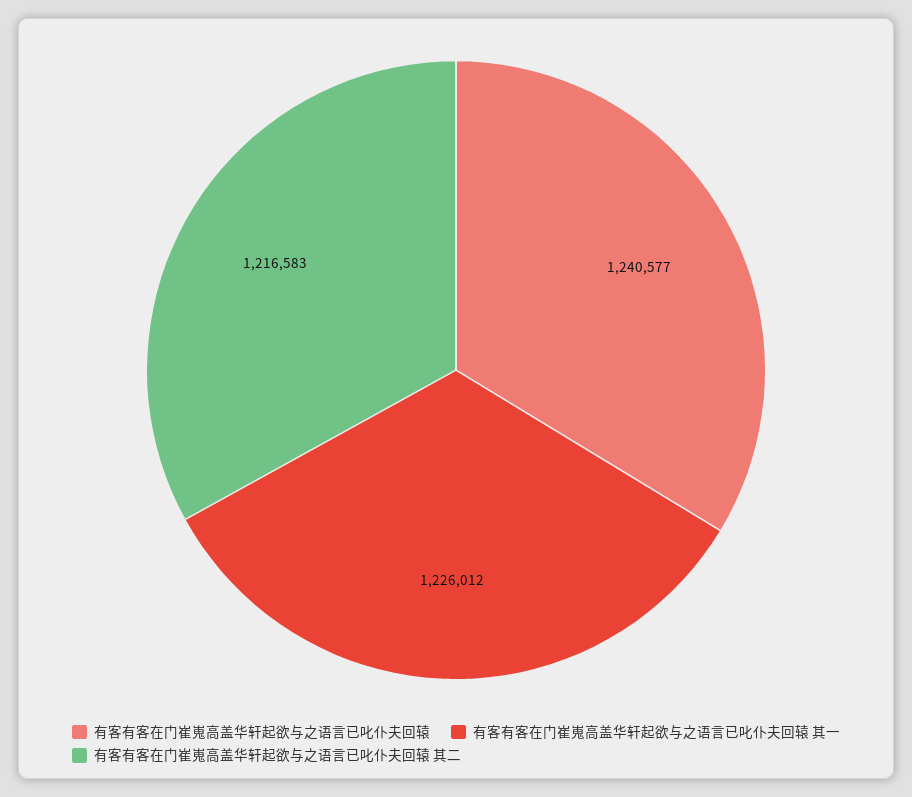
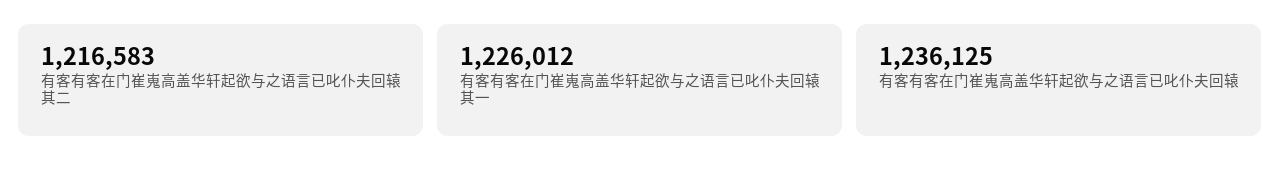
  {
-   "有客有客在门崔嵬高盖华轩起欲与之语言已叱仆夫回辕": 1240577,
+   "有客有客在门崔嵬高盖华轩起欲与之语言已叱仆夫回辕": 1236125,
    "有客有客在门崔嵬高盖华轩起欲与之语言已叱仆夫回辕 其一": 1226012,
    "有客有客在门崔嵬高盖华轩起欲与之语言已叱仆夫回辕 其二": 1216583
  }

